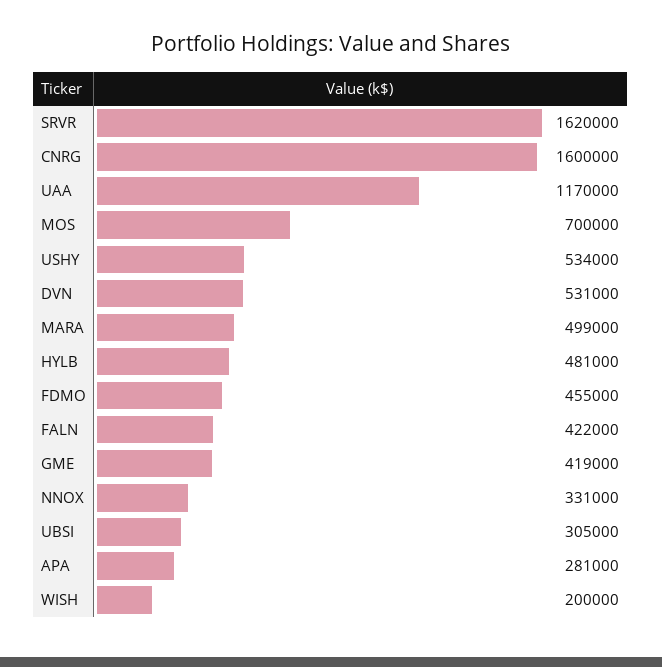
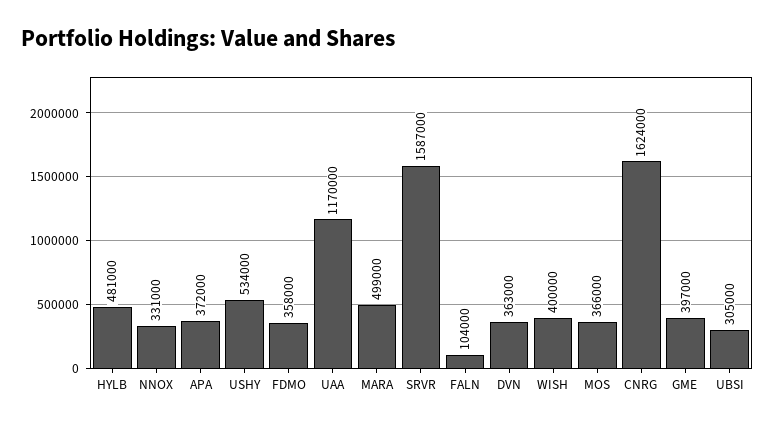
  {
-   "SRVR": 1620000,
+   "SRVR": 1587000,
-   "CNRG": 1600000,
+   "CNRG": 1624000,
    "UAA": 1170000,
-   "MOS": 700000,
+   "MOS": 366000,
    "USHY": 534000,
-   "DVN": 531000,
+   "DVN": 363000,
    "MARA": 499000,
    "HYLB": 481000,
-   "FDMO": 455000,
+   "FDMO": 358000,
-   "FALN": 422000,
+   "FALN": 104000,
-   "GME": 419000,
+   "GME": 397000,
    "NNOX": 331000,
    "UBSI": 305000,
-   "APA": 281000,
+   "APA": 372000,
-   "WISH": 200000
+   "WISH": 400000
  }

